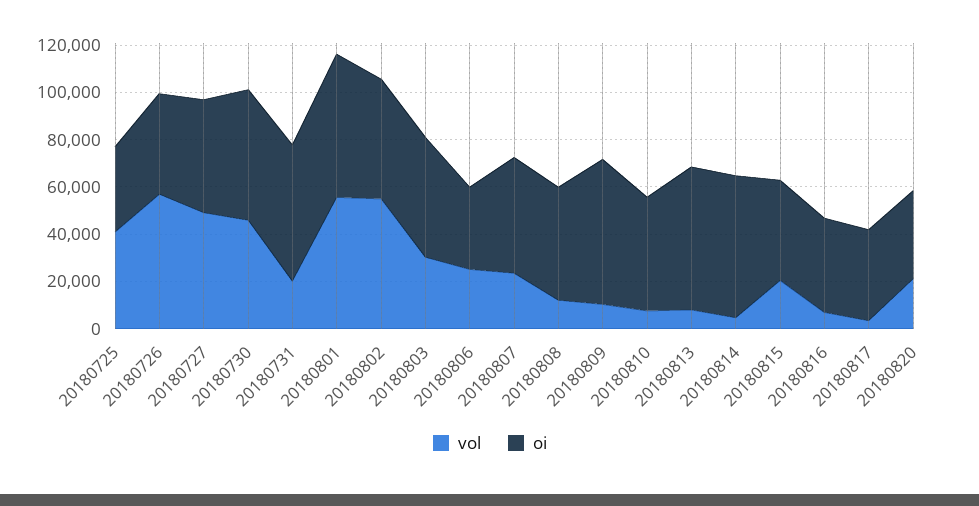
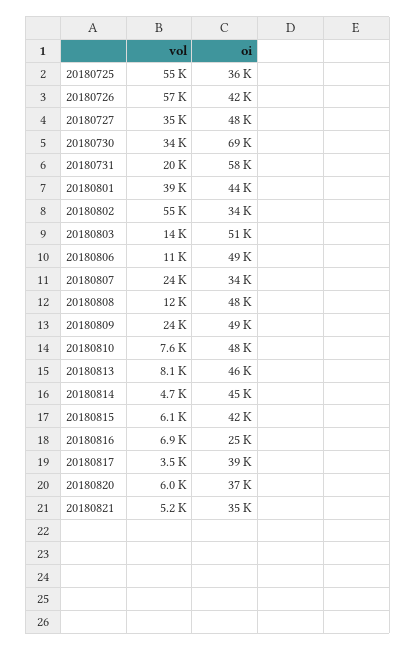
  {
    "vol": {
-     "20180725": 40000,
+     "20180725": 55000,
      "20180726": 57000,
-     "20180727": 50000,
+     "20180727": 35000,
-     "20180730": 45000,
+     "20180730": 34000,
      "20180731": 20000,
-     "20180801": 55000,
+     "20180801": 39000,
      "20180802": 55000,
-     "20180803": 30000,
+     "20180803": 14000,
-     "20180806": 25000,
+     "20180806": 11000,
      "20180807": 24000,
      "20180808": 12000,
-     "20180809": 10000,
+     "20180809": 24000,
      "20180810": 7600,
      "20180813": 8100,
      "20180814": 4700,
-     "20180815": 20000,
+     "20180815": 6100,
      "20180816": 6900,
      "20180817": 3500,
-     "20180820": 20000
+     "20180820": 6000,
+     "20180821": 5200
    },
    "oi": {
      "20180725": 36000,
      "20180726": 42000,
      "20180727": 48000,
-     "20180730": 55000,
+     "20180730": 69000,
      "20180731": 58000,
-     "20180801": 60000,
+     "20180801": 44000,
-     "20180802": 50000,
+     "20180802": 34000,
      "20180803": 51000,
-     "20180806": 35000,
+     "20180806": 49000,
-     "20180807": 50000,
+     "20180807": 34000,
      "20180808": 48000,
-     "20180809": 60000,
+     "20180809": 49000,
      "20180810": 48000,
-     "20180813": 60000,
+     "20180813": 46000,
-     "20180814": 60000,
+     "20180814": 45000,
      "20180815": 42000,
-     "20180816": 40000,
+     "20180816": 25000,
      "20180817": 39000,
-     "20180820": 37000
+     "20180820": 37000,
+     "20180821": 35000
    }
  }

